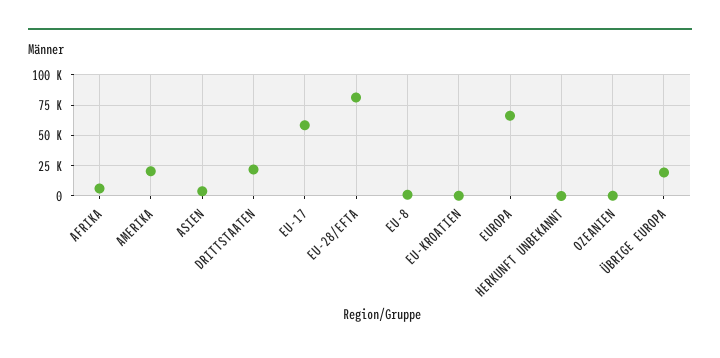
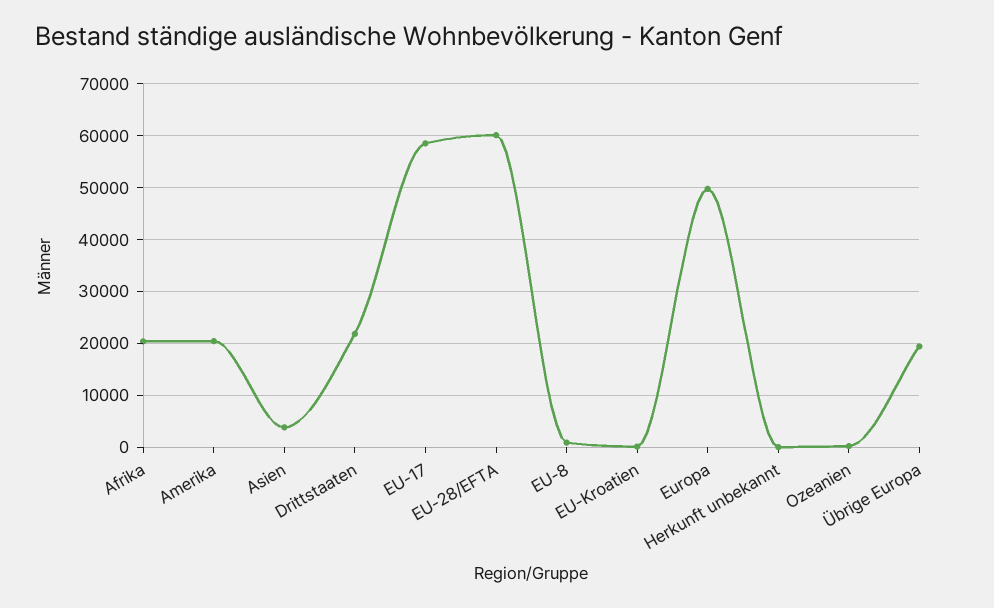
  {
-   "AFRIKA": 5000,
+   "AFRIKA": 20000,
    "AMERIKA": 20000,
    "ASIEN": 4000,
    "DRITTSTAATEN": 22000,
    "EU-17": 58000,
-   "EU-28/EFTA": 80000,
+   "EU-28/EFTA": 60000,
    "EU-8": 0,
    "EU-KROATIEN": 0,
-   "EUROPA": 65000,
+   "EUROPA": 50000,
    "HERKUNFT UNBEKANNT": 0,
    "OZEANIEN": 0,
    "ÜBRIGE EUROPA": 20000
  }

